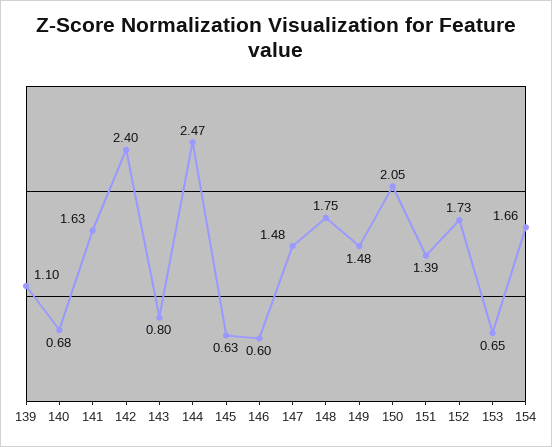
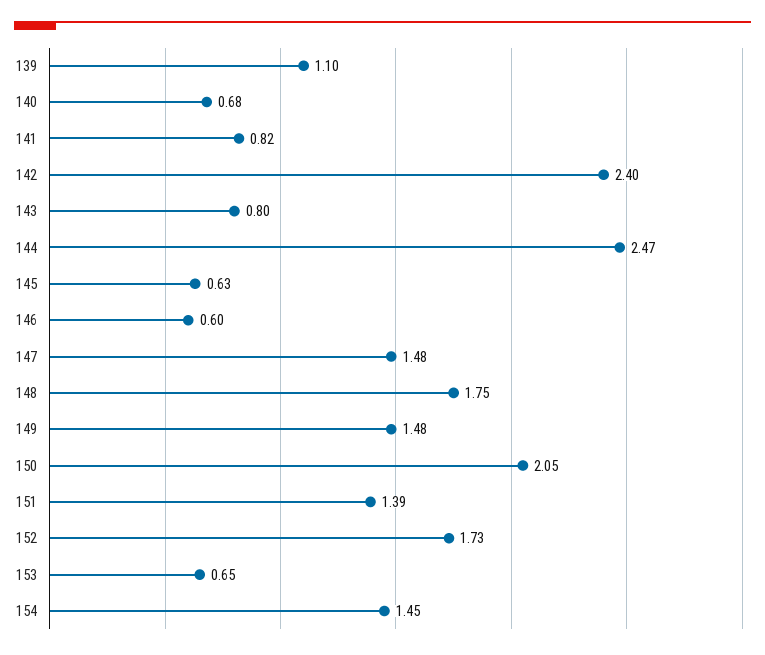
  {
    "139": 1.1,
    "140": 0.68,
-   "141": 1.63,
+   "141": 0.82,
    "142": 2.4,
    "143": 0.8,
    "144": 2.47,
    "145": 0.63,
    "146": 0.6,
    "147": 1.48,
    "148": 1.75,
    "149": 1.48,
    "150": 2.05,
    "151": 1.39,
    "152": 1.73,
    "153": 0.65,
-   "154": 1.66
+   "154": 1.45
  }

